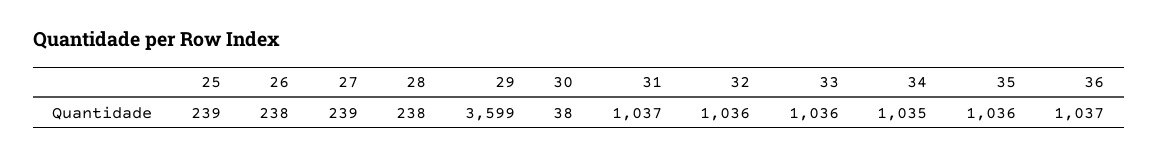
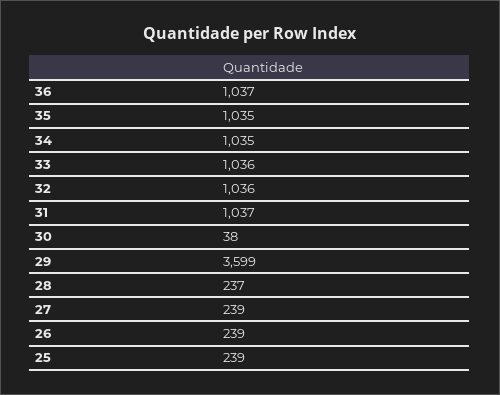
  {
    "25": 239,
-   "26": 238,
+   "26": 239,
    "27": 239,
-   "28": 238,
+   "28": 237,
    "29": 3599,
    "30": 38,
    "31": 1037,
    "32": 1036,
    "33": 1036,
    "34": 1035,
-   "35": 1036,
+   "35": 1035,
    "36": 1037
  }

